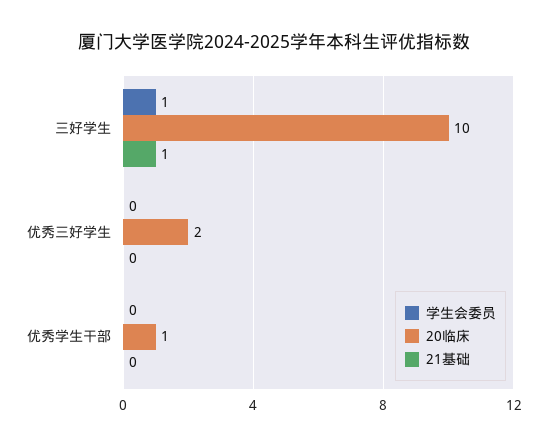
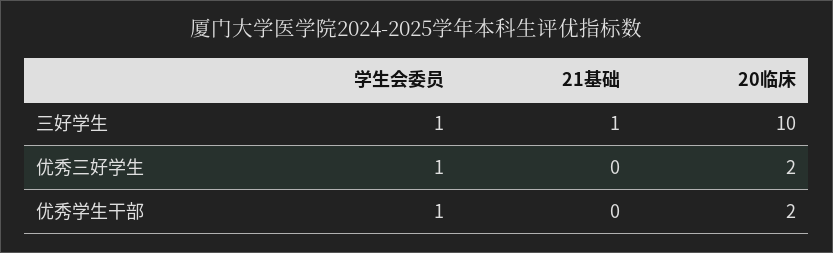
  {
    "学生会委员": {
      "三好学生": 1,
-     "优秀三好学生": 0,
+     "优秀三好学生": 1,
-     "优秀学生干部": 0
+     "优秀学生干部": 1
    },
    "20临床": {
      "三好学生": 10,
      "优秀三好学生": 2,
-     "优秀学生干部": 1
+     "优秀学生干部": 2
    },
    "21基础": {
      "三好学生": 1,
      "优秀三好学生": 0,
      "优秀学生干部": 0
    }
  }

